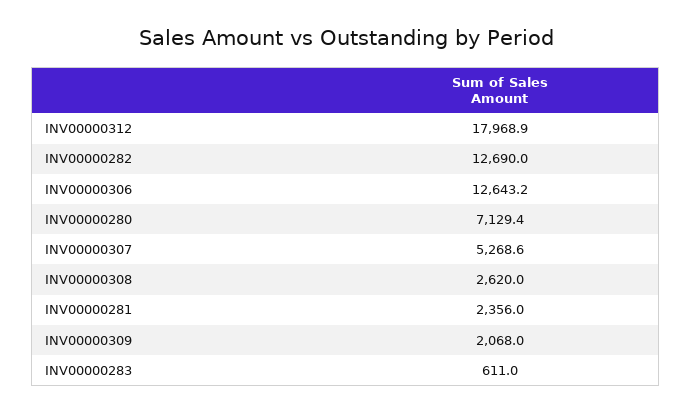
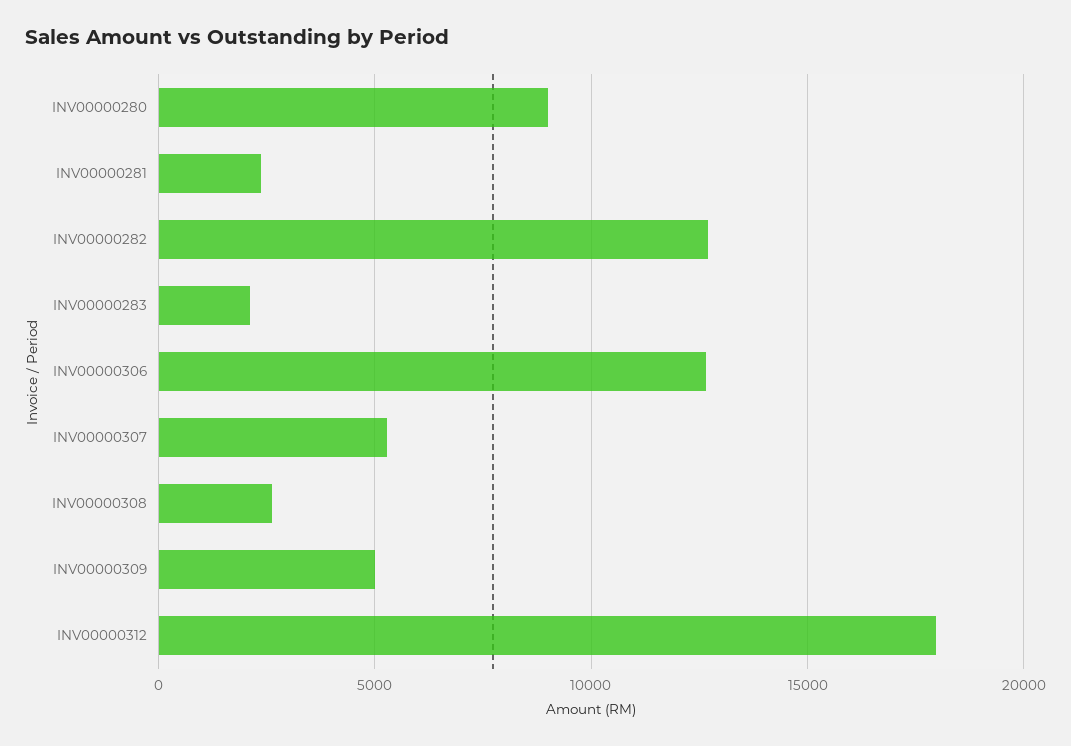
  {
    "INV00000312": 17968.9,
    "INV00000282": 12690,
    "INV00000306": 12643.2,
-   "INV00000280": 7129.4,
+   "INV00000280": 9000,
    "INV00000307": 5268.6,
    "INV00000308": 2620,
    "INV00000281": 2356,
-   "INV00000309": 2068,
+   "INV00000309": 5000,
-   "INV00000283": 611
+   "INV00000283": 2000
  }

